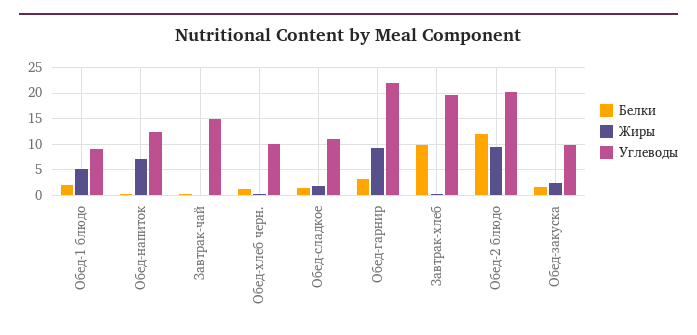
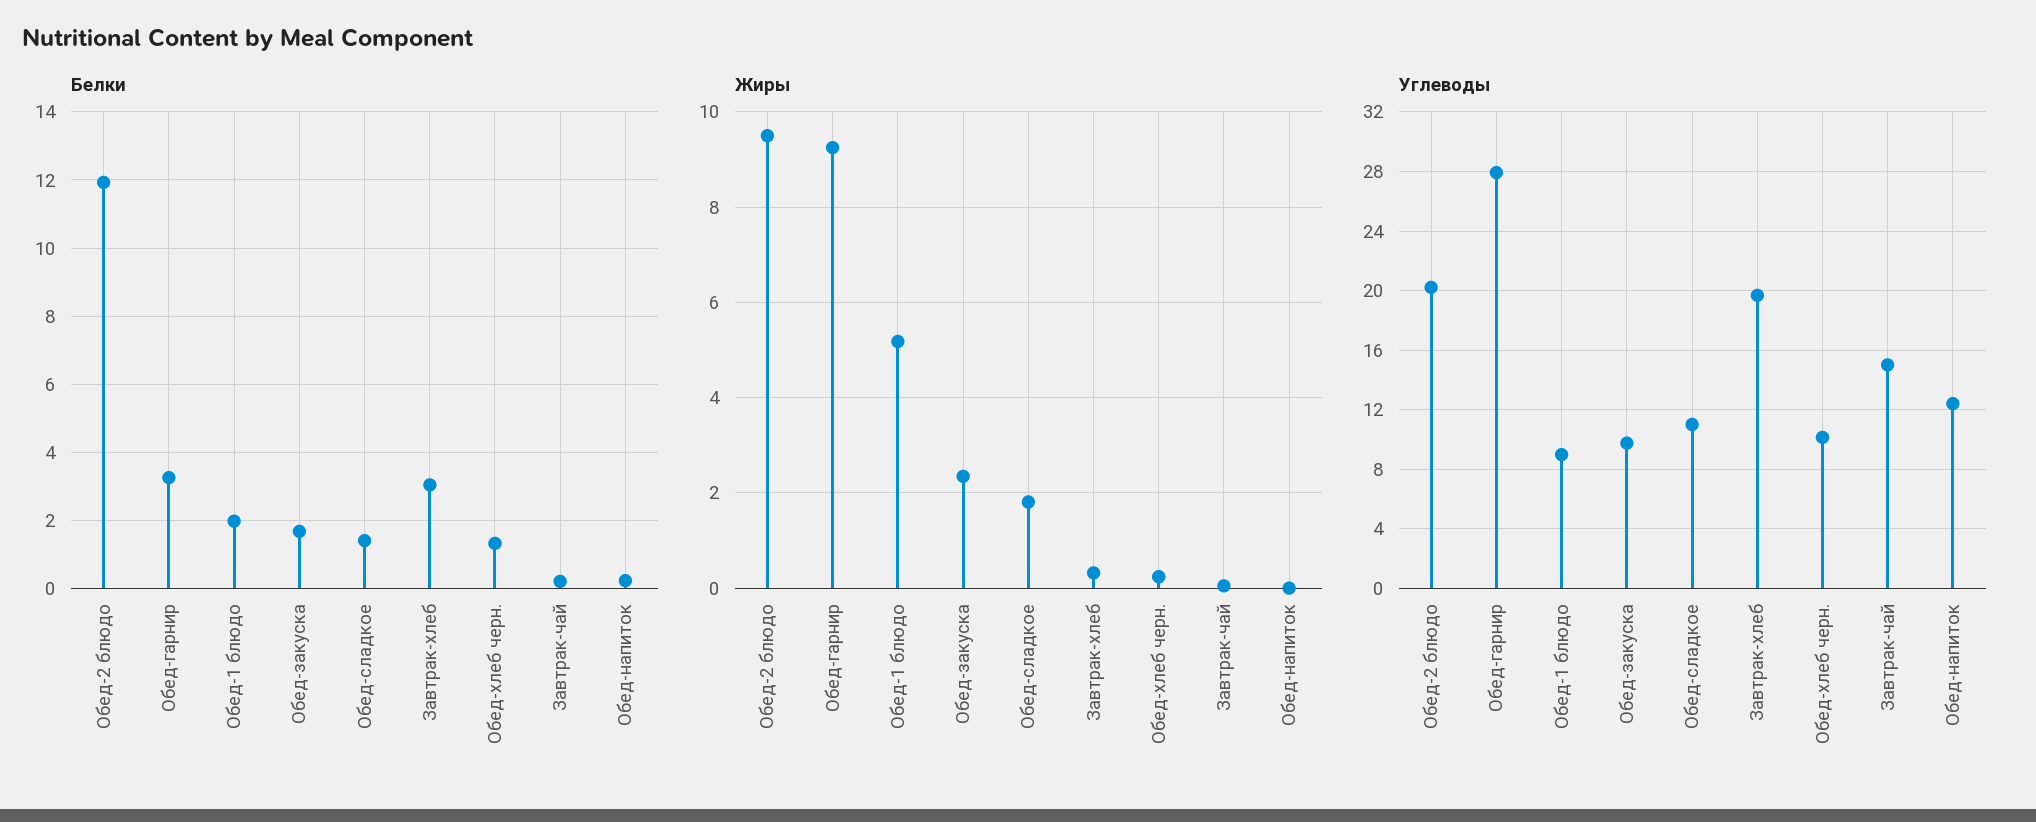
  {
    "Белки": {
      "Обед-1 блюдо": 2,
      "Обед-напиток": 0.2,
      "Завтрак-чай": 0.2,
      "Обед-хлеб черн.": 1.4,
      "Обед-сладкое": 1.4,
      "Обед-гарнир": 3.2,
-     "Завтрак-хлеб": 10,
+     "Завтрак-хлеб": 3,
      "Обед-2 блюдо": 12,
      "Обед-закуска": 1.6
    },
    "Жиры": {
      "Обед-1 блюдо": 5.2,
-     "Обед-напиток": 7.5,
+     "Обед-напиток": 0,
      "Завтрак-чай": 0,
      "Обед-хлеб черн.": 0.2,
      "Обед-сладкое": 1.8,
      "Обед-гарнир": 9.2,
      "Завтрак-хлеб": 0.4,
      "Обед-2 блюдо": 9.6,
      "Обед-закуска": 2.4
    },
    "Углеводы": {
      "Обед-1 блюдо": 9,
      "Обед-напиток": 12.5,
      "Завтрак-чай": 15,
      "Обед-хлеб черн.": 10,
      "Обед-сладкое": 11,
-     "Обед-гарнир": 22.5,
+     "Обед-гарнир": 28,
      "Завтрак-хлеб": 19.5,
      "Обед-2 блюдо": 20,
      "Обед-закуска": 10
    }
  }

